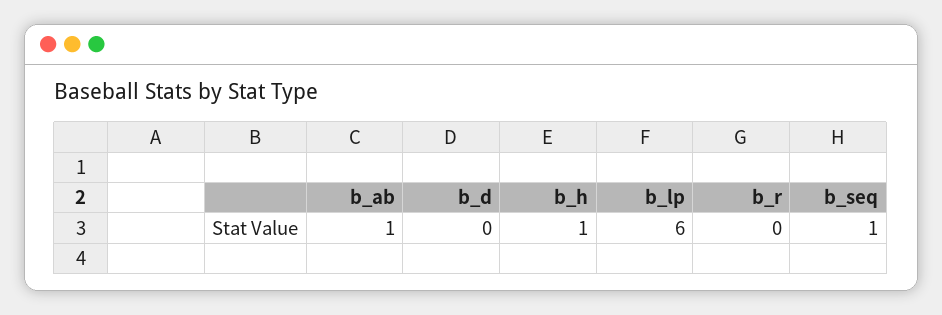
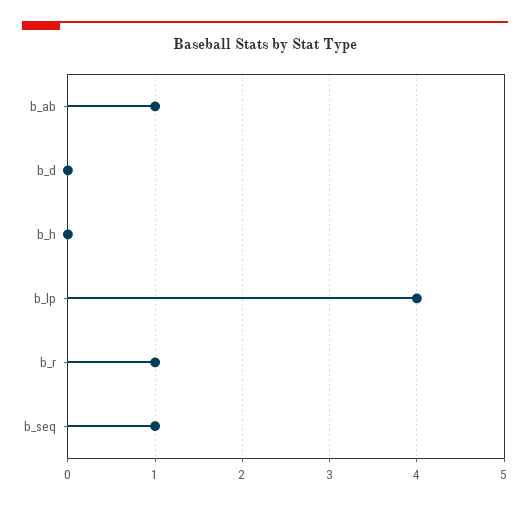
  {
    "b_ab": 1,
    "b_d": 0,
-   "b_h": 1,
+   "b_h": 0,
-   "b_lp": 6,
+   "b_lp": 4,
-   "b_r": 0,
+   "b_r": 1,
    "b_seq": 1
  }

